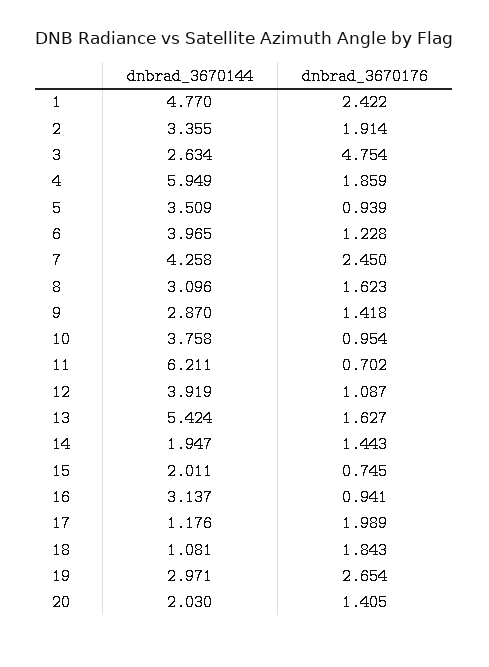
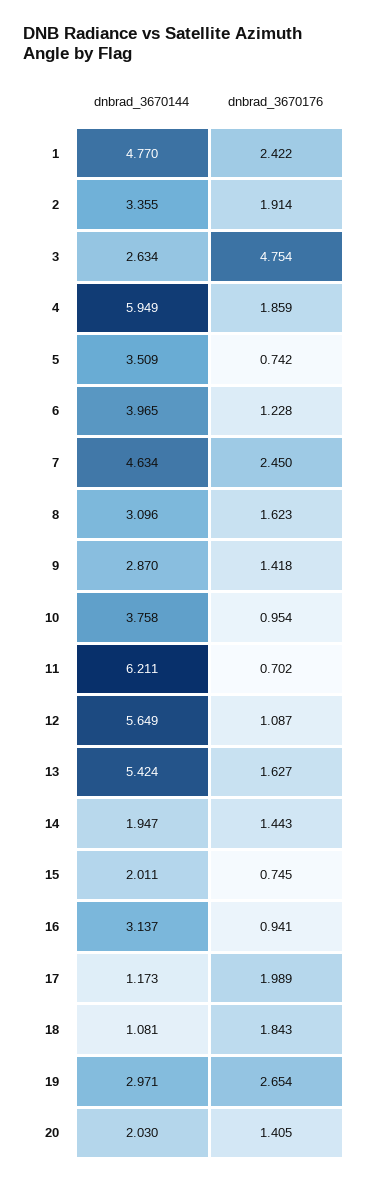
  {
    "dnbrad_3670144": {
      "1": 4.77,
      "2": 3.355,
      "3": 2.634,
      "4": 5.949,
      "5": 3.509,
      "6": 3.965,
-     "7": 4.258,
+     "7": 4.634,
      "8": 3.096,
      "9": 2.87,
      "10": 3.758,
      "11": 6.211,
-     "12": 3.919,
+     "12": 5.649,
      "13": 5.424,
      "14": 1.947,
      "15": 2.011,
      "16": 3.137,
-     "17": 1.176,
+     "17": 1.173,
      "18": 1.081,
      "19": 2.971,
      "20": 2.03
    },
    "dnbrad_3670176": {
      "1": 2.422,
      "2": 1.914,
      "3": 4.754,
      "4": 1.859,
-     "5": 0.939,
+     "5": 0.742,
      "6": 1.228,
      "7": 2.45,
      "8": 1.623,
      "9": 1.418,
      "10": 0.954,
      "11": 0.702,
      "12": 1.087,
      "13": 1.627,
      "14": 1.443,
      "15": 0.745,
      "16": 0.941,
      "17": 1.989,
      "18": 1.843,
      "19": 2.654,
      "20": 1.405
    }
  }

